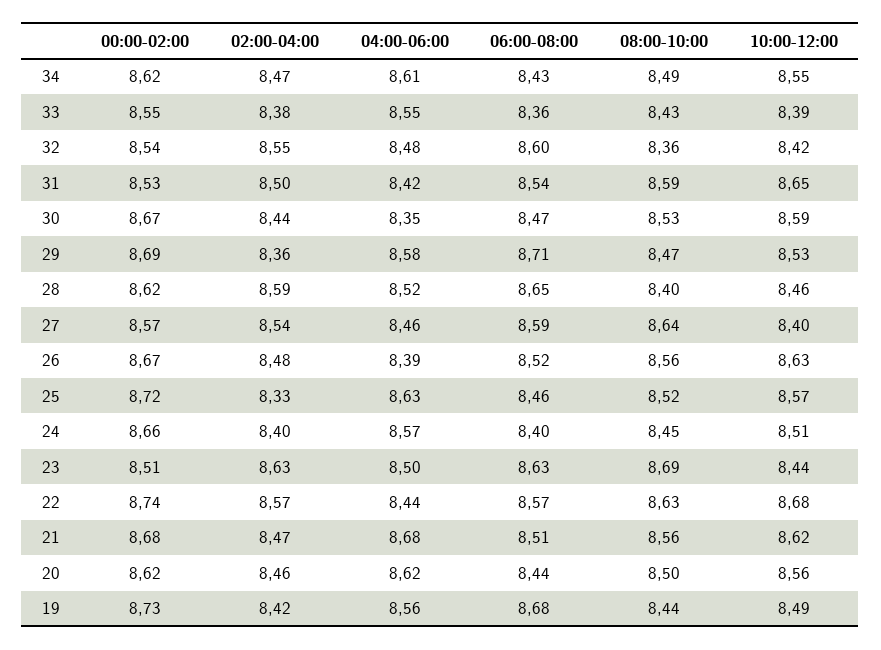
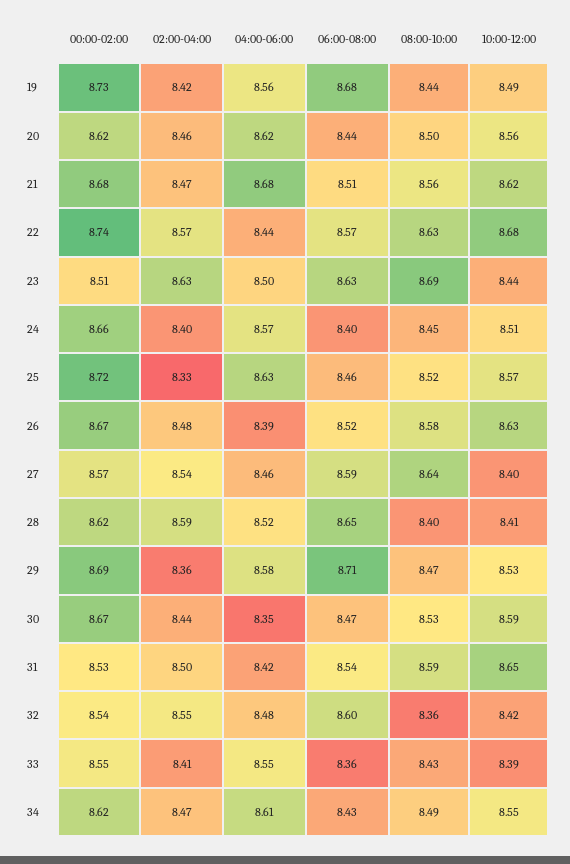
  {
    "00:00-02:00": {
      "34": 8.62,
      "33": 8.55,
      "32": 8.54,
      "31": 8.53,
      "30": 8.67,
      "29": 8.69,
      "28": 8.62,
      "27": 8.57,
      "26": 8.67,
      "25": 8.72,
      "24": 8.66,
      "23": 8.51,
      "22": 8.74,
      "21": 8.68,
      "20": 8.62,
      "19": 8.73
    },
    "02:00-04:00": {
      "34": 8.47,
-     "33": 8.38,
+     "33": 8.41,
      "32": 8.55,
      "31": 8.5,
      "30": 8.44,
      "29": 8.36,
      "28": 8.59,
      "27": 8.54,
      "26": 8.48,
      "25": 8.33,
      "24": 8.4,
      "23": 8.63,
      "22": 8.57,
      "21": 8.47,
      "20": 8.46,
      "19": 8.42
    },
    "04:00-06:00": {
      "34": 8.61,
      "33": 8.55,
      "32": 8.48,
      "31": 8.42,
      "30": 8.35,
      "29": 8.58,
      "28": 8.52,
      "27": 8.46,
      "26": 8.39,
      "25": 8.63,
      "24": 8.57,
      "23": 8.5,
      "22": 8.44,
      "21": 8.68,
      "20": 8.62,
      "19": 8.56
    },
    "06:00-08:00": {
      "34": 8.43,
      "33": 8.36,
      "32": 8.6,
      "31": 8.54,
      "30": 8.47,
      "29": 8.71,
      "28": 8.65,
      "27": 8.59,
      "26": 8.52,
      "25": 8.46,
      "24": 8.4,
      "23": 8.63,
      "22": 8.57,
      "21": 8.51,
      "20": 8.44,
      "19": 8.68
    },
    "08:00-10:00": {
      "34": 8.49,
      "33": 8.43,
      "32": 8.36,
      "31": 8.59,
      "30": 8.53,
      "29": 8.47,
      "28": 8.4,
      "27": 8.64,
-     "26": 8.56,
+     "26": 8.58,
      "25": 8.52,
      "24": 8.45,
      "23": 8.69,
      "22": 8.63,
      "21": 8.56,
      "20": 8.5,
      "19": 8.44
    },
    "10:00-12:00": {
      "34": 8.55,
      "33": 8.39,
      "32": 8.42,
      "31": 8.65,
      "30": 8.59,
      "29": 8.53,
-     "28": 8.46,
+     "28": 8.41,
      "27": 8.4,
      "26": 8.63,
      "25": 8.57,
      "24": 8.51,
      "23": 8.44,
      "22": 8.68,
      "21": 8.62,
      "20": 8.56,
      "19": 8.49
    }
  }

